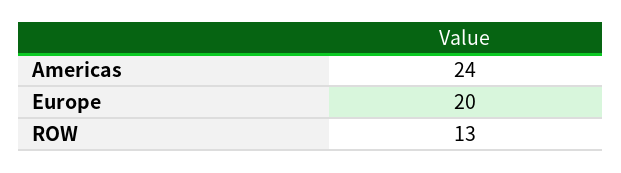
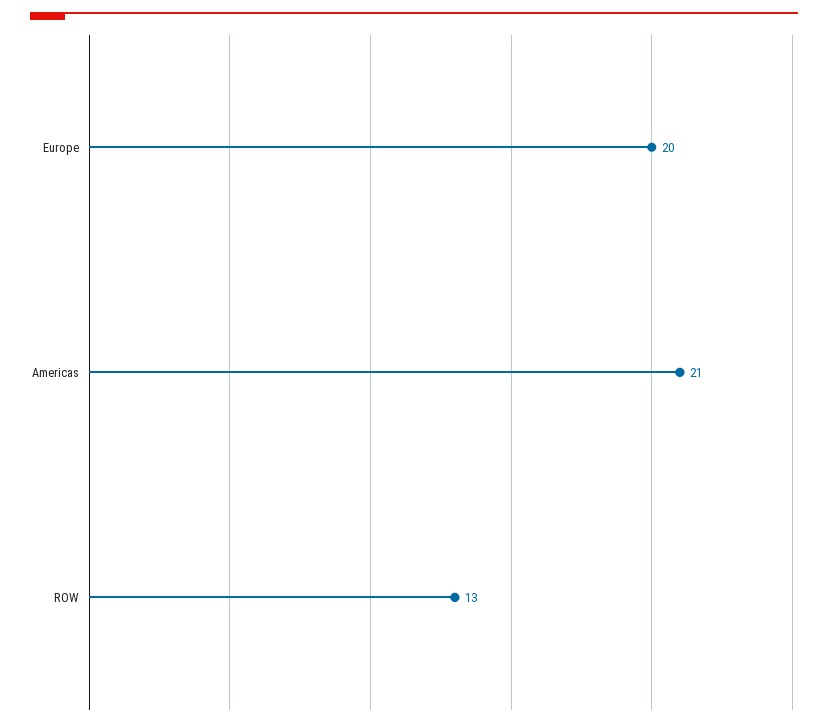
  {
-   "Americas": 24,
+   "Americas": 21,
    "Europe": 20,
    "ROW": 13
  }

